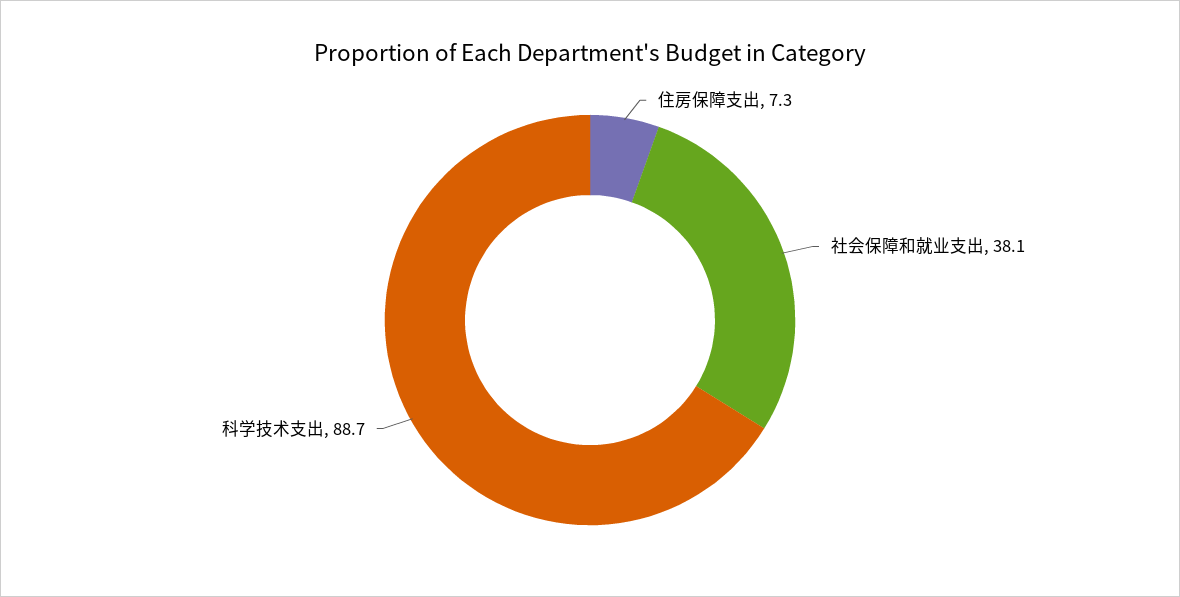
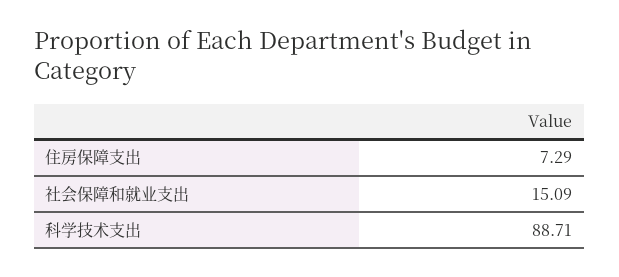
  {
    "住房保障支出": 7.29,
-   "社会保障和就业支出": 38.1,
+   "社会保障和就业支出": 15.09,
    "科学技术支出": 88.71
  }

